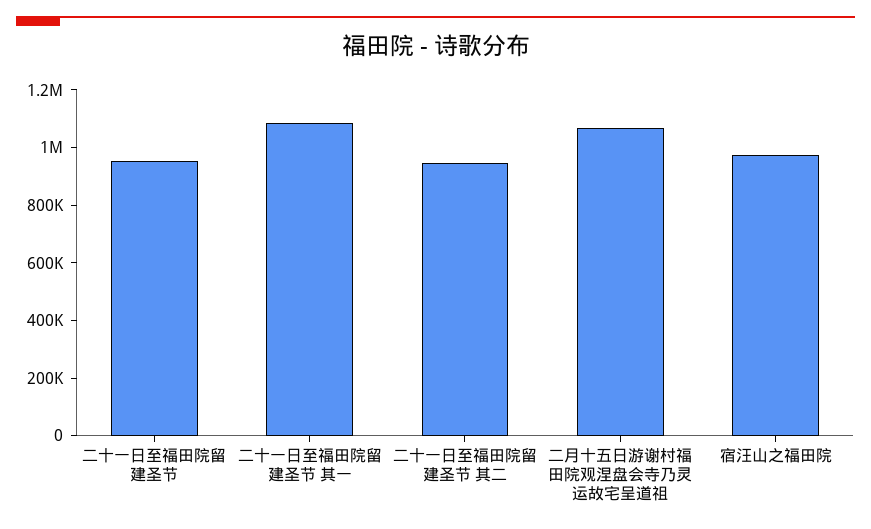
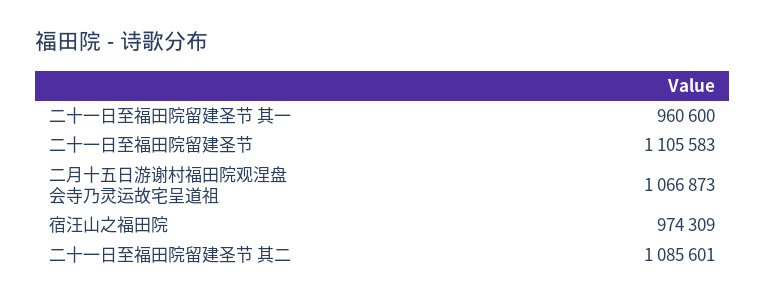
  {
-   "二十一日至福田院留建圣节": 950000,
+   "二十一日至福田院留建圣节": 1105583,
-   "二十一日至福田院留建圣节 其一": 1100000,
+   "二十一日至福田院留建圣节 其一": 960600,
-   "二十一日至福田院留建圣节 其二": 950000,
+   "二十一日至福田院留建圣节 其二": 1085601,
    "二月十五日游谢村福田院观涅盘会寺乃灵运故宅呈道祖": 1066873,
    "宿汪山之福田院": 974309
  }

